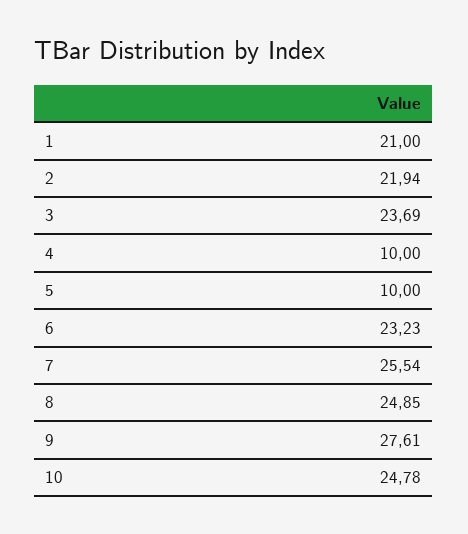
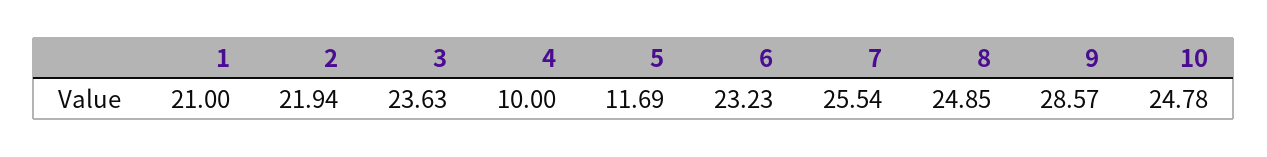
  {
    "1": 21,
    "2": 21.94,
-   "3": 23.69,
+   "3": 23.63,
    "4": 10,
-   "5": 10,
+   "5": 11.69,
    "6": 23.23,
    "7": 25.54,
    "8": 24.85,
-   "9": 27.61,
+   "9": 28.57,
    "10": 24.78
  }

